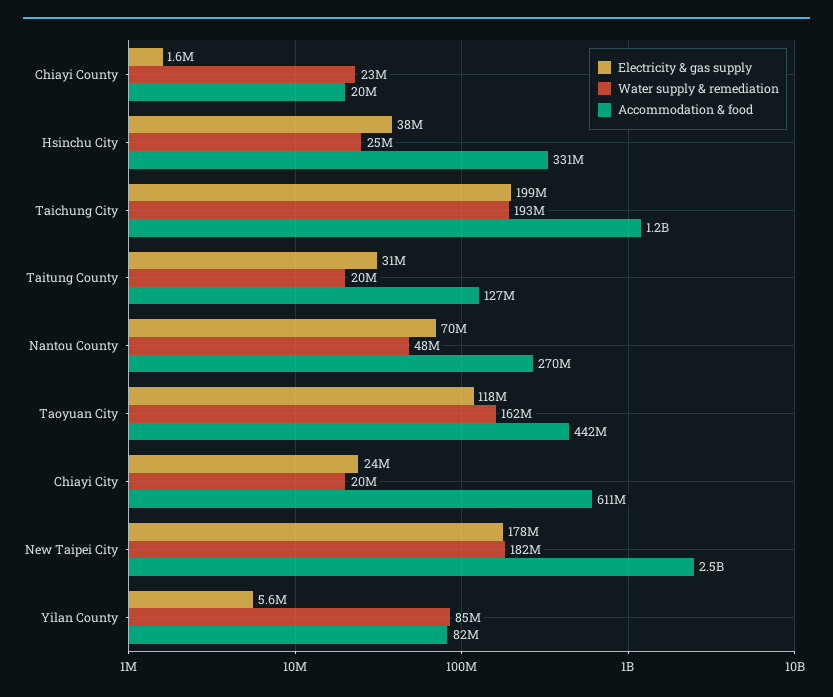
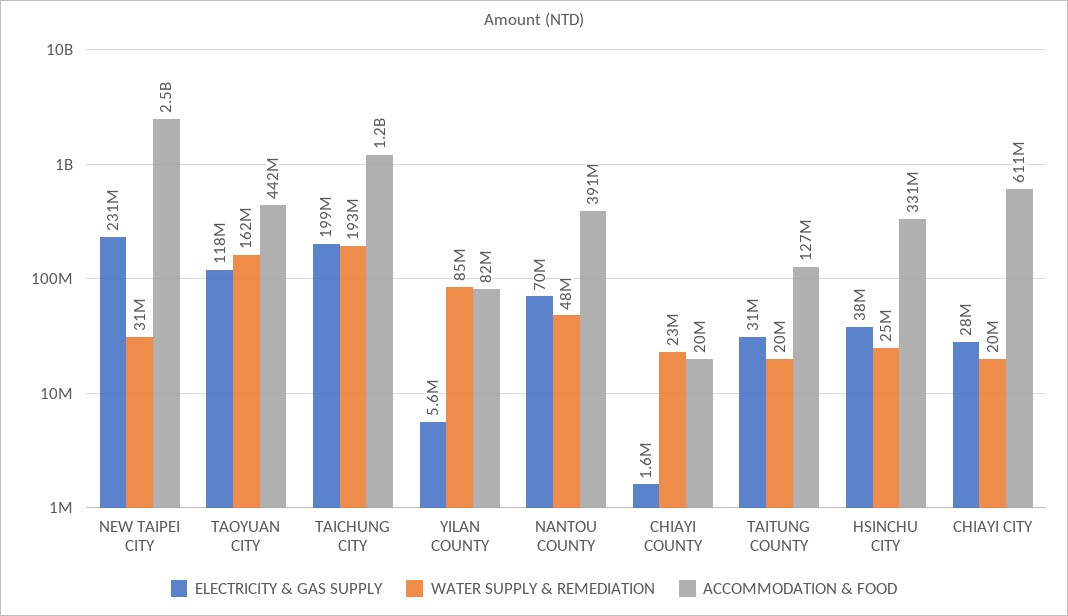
  {
    "Electricity & gas supply": {
      "Chiayi County": 1600000,
      "Hsinchu City": 38000000,
      "Taichung City": 199000000,
      "Taitung County": 31000000,
      "Nantou County": 70000000,
      "Taoyuan City": 118000000,
-     "Chiayi City": 24000000,
+     "Chiayi City": 28000000,
-     "New Taipei City": 178000000,
+     "New Taipei City": 231000000,
      "Yilan County": 5600000
    },
    "Water supply & remediation": {
      "Chiayi County": 23000000,
      "Hsinchu City": 25000000,
      "Taichung City": 193000000,
      "Taitung County": 20000000,
      "Nantou County": 48000000,
      "Taoyuan City": 162000000,
      "Chiayi City": 20000000,
-     "New Taipei City": 182000000,
+     "New Taipei City": 31000000,
      "Yilan County": 85000000
    },
    "Accommodation & food": {
      "Chiayi County": 20000000,
      "Hsinchu City": 331000000,
      "Taichung City": 1200000000,
      "Taitung County": 127000000,
-     "Nantou County": 270000000,
+     "Nantou County": 391000000,
      "Taoyuan City": 442000000,
      "Chiayi City": 611000000,
      "New Taipei City": 2500000000,
      "Yilan County": 82000000
    }
  }

